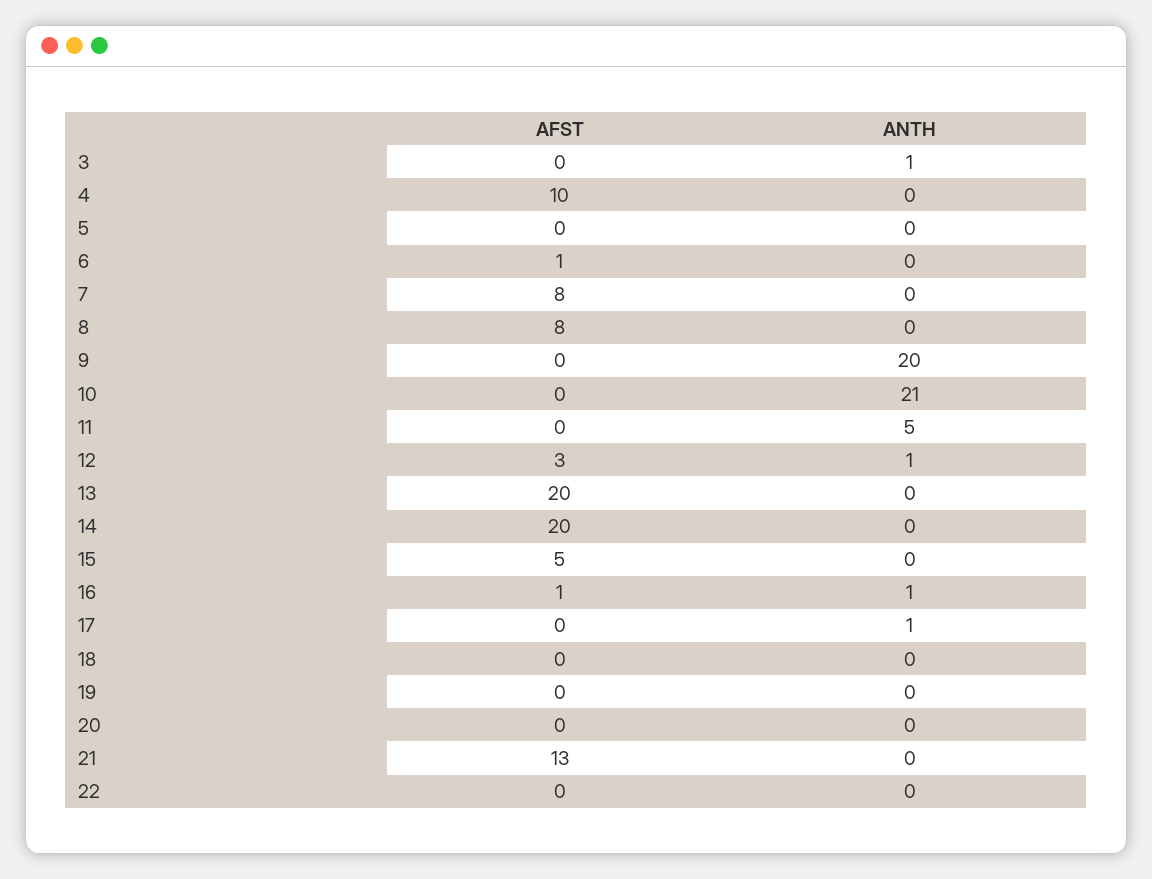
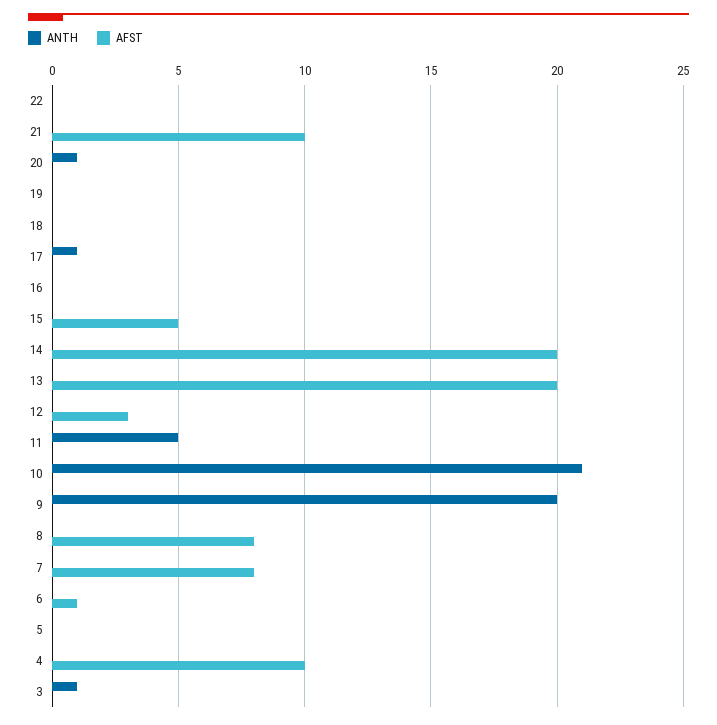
  {
    "AFST": {
      "3": 0,
      "4": 10,
      "5": 0,
      "6": 1,
      "7": 8,
      "8": 8,
      "9": 0,
      "10": 0,
      "11": 0,
      "12": 3,
      "13": 20,
      "14": 20,
      "15": 5,
-     "16": 1,
+     "16": 0,
      "17": 0,
      "18": 0,
      "19": 0,
      "20": 0,
-     "21": 13,
+     "21": 10,
      "22": 0
    },
    "ANTH": {
      "3": 1,
      "4": 0,
      "5": 0,
      "6": 0,
      "7": 0,
      "8": 0,
      "9": 20,
      "10": 21,
      "11": 5,
-     "12": 1,
+     "12": 0,
      "13": 0,
      "14": 0,
      "15": 0,
-     "16": 1,
+     "16": 0,
      "17": 1,
      "18": 0,
      "19": 0,
-     "20": 0,
+     "20": 1,
      "21": 0,
      "22": 0
    }
  }

